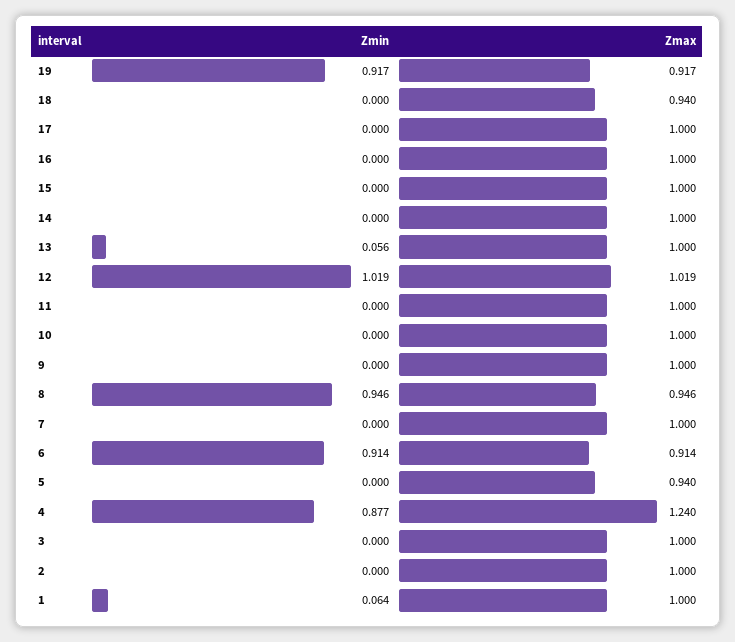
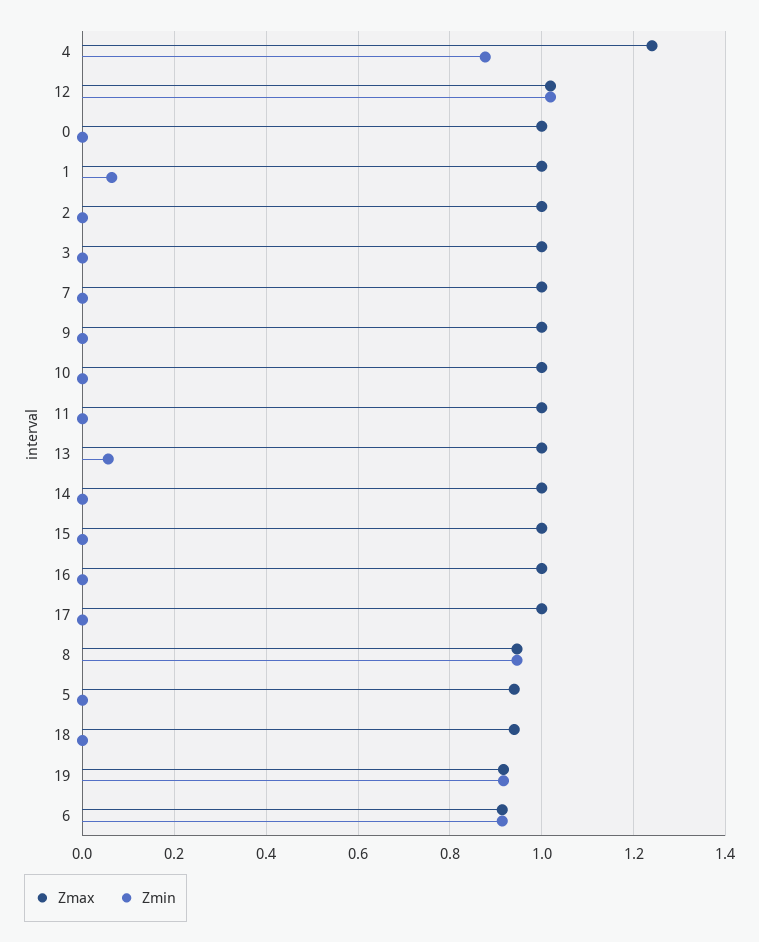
  {
    "Zmin": {
      "19": 0.917,
      "18": 0,
      "17": 0,
      "16": 0,
      "15": 0,
      "14": 0,
      "13": 0.056,
      "12": 1.019,
      "11": 0,
      "10": 0,
      "9": 0,
      "8": 0.946,
      "7": 0,
      "6": 0.914,
      "5": 0,
      "4": 0.877,
      "3": 0,
      "2": 0,
-     "1": 0.064
+     "1": 0.064,
+     "0": 0
    },
    "Zmax": {
      "19": 0.917,
      "18": 0.94,
      "17": 1,
      "16": 1,
      "15": 1,
      "14": 1,
      "13": 1,
      "12": 1.019,
      "11": 1,
      "10": 1,
      "9": 1,
      "8": 0.946,
      "7": 1,
      "6": 0.914,
      "5": 0.94,
      "4": 1.24,
      "3": 1,
      "2": 1,
-     "1": 1
+     "1": 1,
+     "0": 1
    }
  }

